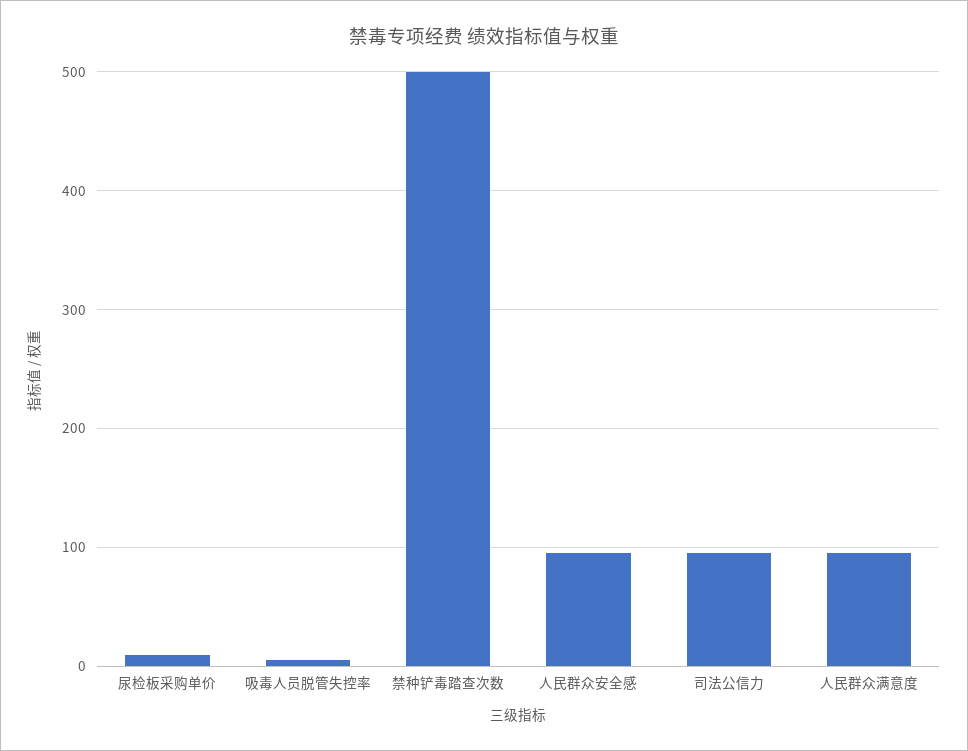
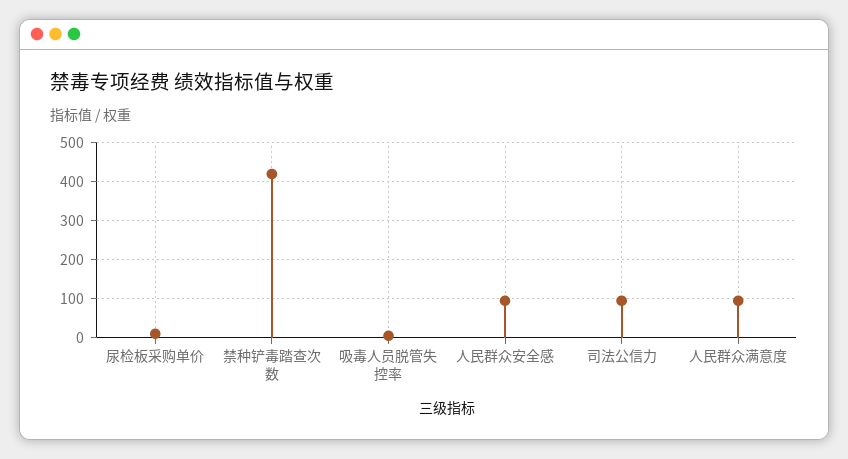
  {
    "尿检板采购单价": 10,
    "吸毒人员脱管失控率": 10,
-   "禁种铲毒踏查次数": 500,
+   "禁种铲毒踏查次数": 420,
    "人民群众安全感": 100,
    "司法公信力": 100,
    "人民群众满意度": 100
  }

